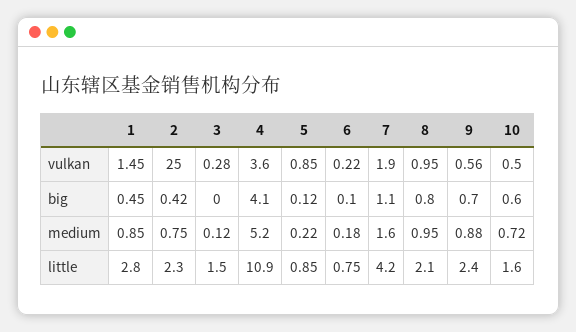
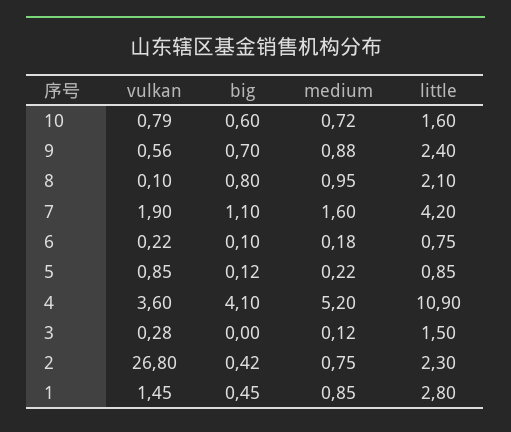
  {
    "1": {
      "vulkan": 1.45,
      "big": 0.45,
      "medium": 0.85,
      "little": 2.8
    },
    "2": {
-     "vulkan": 25,
+     "vulkan": 26.8,
      "big": 0.42,
      "medium": 0.75,
      "little": 2.3
    },
    "3": {
      "vulkan": 0.28,
      "big": 0,
      "medium": 0.12,
      "little": 1.5
    },
    "4": {
      "vulkan": 3.6,
      "big": 4.1,
      "medium": 5.2,
      "little": 10.9
    },
    "5": {
      "vulkan": 0.85,
      "big": 0.12,
      "medium": 0.22,
      "little": 0.85
    },
    "6": {
      "vulkan": 0.22,
      "big": 0.1,
      "medium": 0.18,
      "little": 0.75
    },
    "7": {
      "vulkan": 1.9,
      "big": 1.1,
      "medium": 1.6,
      "little": 4.2
    },
    "8": {
-     "vulkan": 0.95,
+     "vulkan": 0.1,
      "big": 0.8,
      "medium": 0.95,
      "little": 2.1
    },
    "9": {
      "vulkan": 0.56,
      "big": 0.7,
      "medium": 0.88,
      "little": 2.4
    },
    "10": {
-     "vulkan": 0.5,
+     "vulkan": 0.79,
      "big": 0.6,
      "medium": 0.72,
      "little": 1.6
    }
  }

